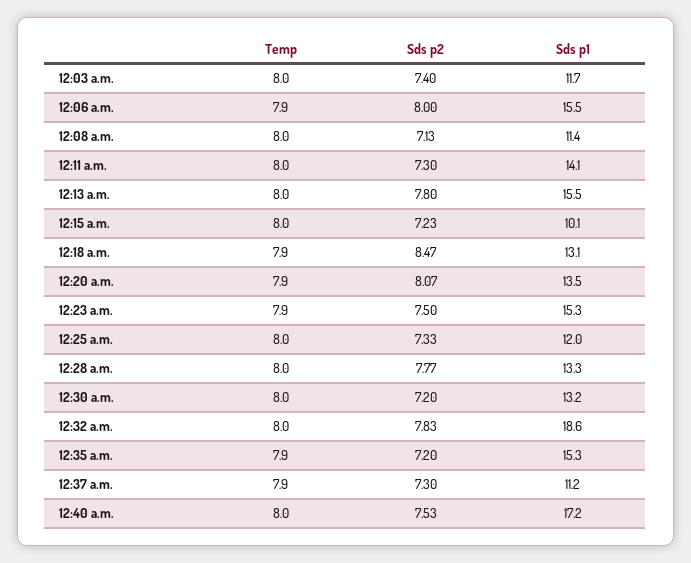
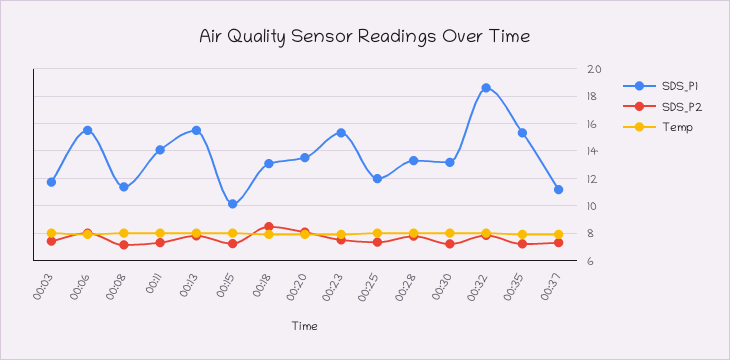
  {
    "Temp": {
      "12:03 a.m.": 8,
      "12:06 a.m.": 7.9,
      "12:08 a.m.": 8,
      "12:11 a.m.": 8,
      "12:13 a.m.": 8,
      "12:15 a.m.": 8,
      "12:18 a.m.": 7.9,
      "12:20 a.m.": 7.9,
      "12:23 a.m.": 7.9,
      "12:25 a.m.": 8,
      "12:28 a.m.": 8,
      "12:30 a.m.": 8,
      "12:32 a.m.": 8,
      "12:35 a.m.": 7.9,
-     "12:37 a.m.": 7.9,
+     "12:37 a.m.": 7.9
-     "12:40 a.m.": 8
    },
    "Sds p2": {
      "12:03 a.m.": 7.4,
      "12:06 a.m.": 8,
      "12:08 a.m.": 7.13,
      "12:11 a.m.": 7.3,
      "12:13 a.m.": 7.8,
      "12:15 a.m.": 7.23,
      "12:18 a.m.": 8.47,
      "12:20 a.m.": 8.07,
      "12:23 a.m.": 7.5,
      "12:25 a.m.": 7.33,
      "12:28 a.m.": 7.77,
      "12:30 a.m.": 7.2,
      "12:32 a.m.": 7.83,
      "12:35 a.m.": 7.2,
-     "12:37 a.m.": 7.3,
+     "12:37 a.m.": 7.3
-     "12:40 a.m.": 7.53
    },
    "Sds p1": {
      "12:03 a.m.": 11.7,
      "12:06 a.m.": 15.5,
      "12:08 a.m.": 11.4,
      "12:11 a.m.": 14.1,
      "12:13 a.m.": 15.5,
      "12:15 a.m.": 10.1,
      "12:18 a.m.": 13.1,
      "12:20 a.m.": 13.5,
      "12:23 a.m.": 15.3,
      "12:25 a.m.": 12,
      "12:28 a.m.": 13.3,
      "12:30 a.m.": 13.2,
      "12:32 a.m.": 18.6,
      "12:35 a.m.": 15.3,
-     "12:37 a.m.": 11.2,
+     "12:37 a.m.": 11.2
-     "12:40 a.m.": 17.2
    }
  }

